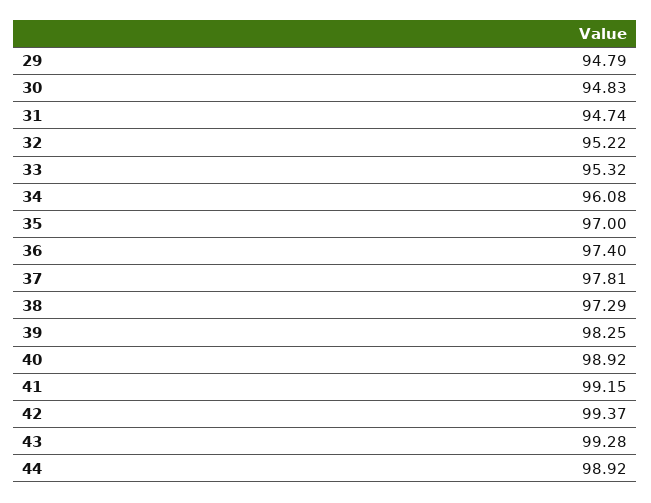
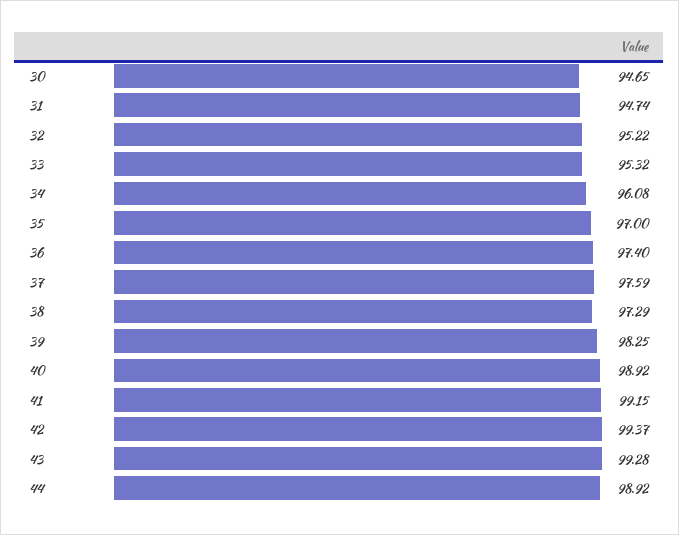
  {
-   "29": 94.79,
-   "30": 94.83,
+   "30": 94.65,
    "31": 94.74,
    "32": 95.22,
    "33": 95.32,
    "34": 96.08,
    "35": 97,
    "36": 97.4,
-   "37": 97.81,
+   "37": 97.59,
    "38": 97.29,
    "39": 98.25,
    "40": 98.92,
    "41": 99.15,
    "42": 99.37,
    "43": 99.28,
    "44": 98.92
  }

